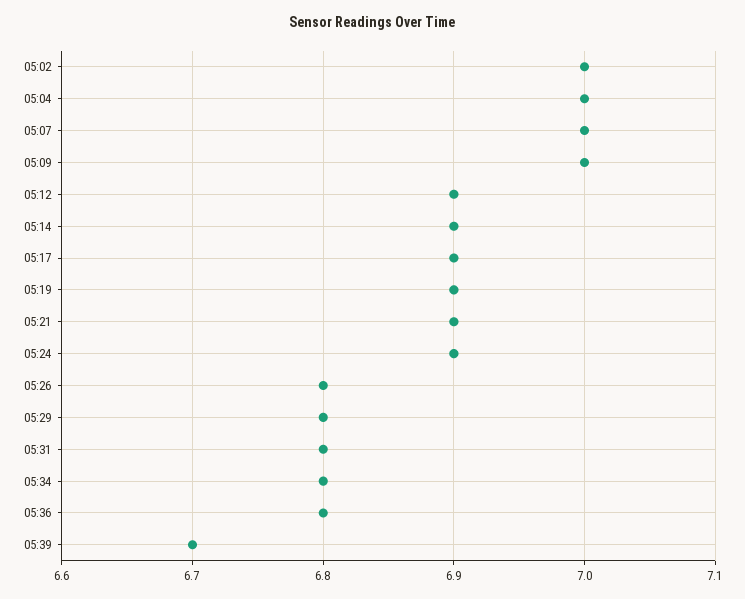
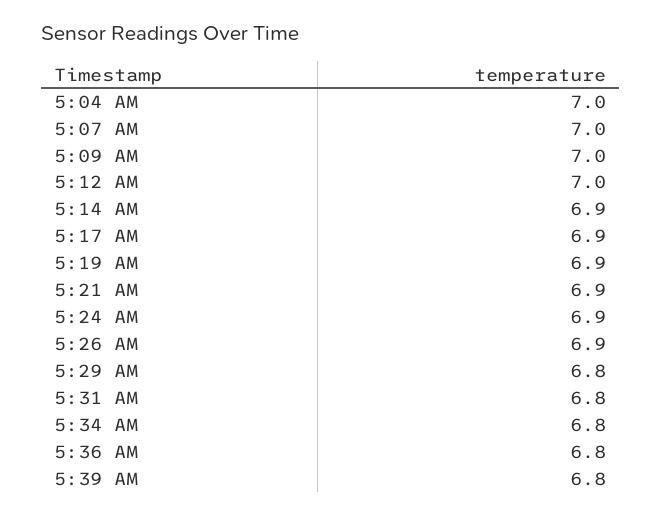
  {
-   "05:02": 7,
    "05:04": 7,
    "05:07": 7,
    "05:09": 7,
-   "05:12": 6.9,
+   "05:12": 7,
    "05:14": 6.9,
    "05:17": 6.9,
    "05:19": 6.9,
    "05:21": 6.9,
    "05:24": 6.9,
-   "05:26": 6.8,
+   "05:26": 6.9,
    "05:29": 6.8,
    "05:31": 6.8,
    "05:34": 6.8,
    "05:36": 6.8,
-   "05:39": 6.7
+   "05:39": 6.8
  }

